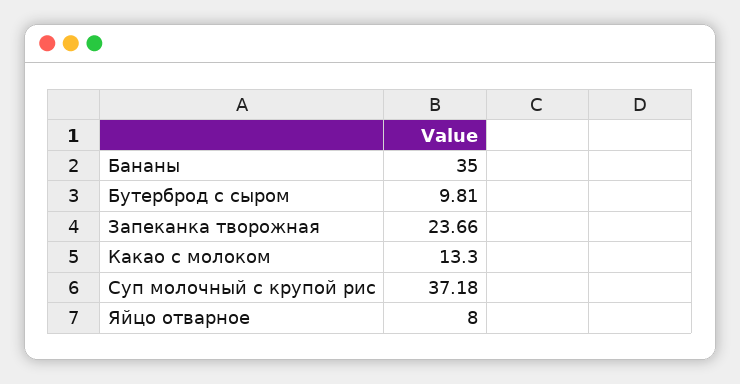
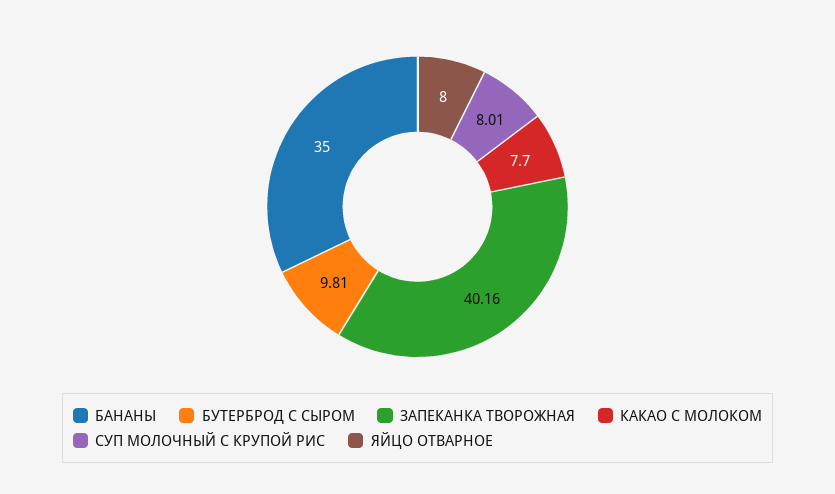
  {
    "Бананы": 35,
    "Бутерброд с сыром": 9.81,
-   "Запеканка творожная": 23.66,
+   "Запеканка творожная": 40.16,
-   "Какао с молоком": 13.3,
+   "Какао с молоком": 7.7,
-   "Суп молочный с крупой рис": 37.18,
+   "Суп молочный с крупой рис": 8.01,
    "Яйцо отварное": 8
  }

